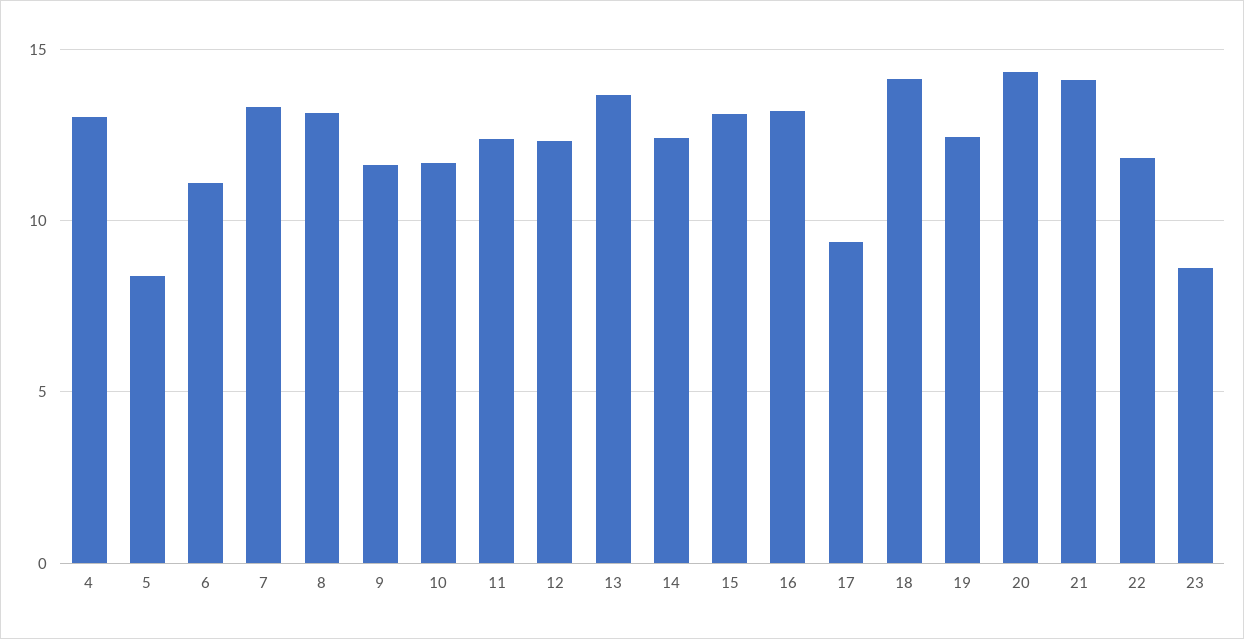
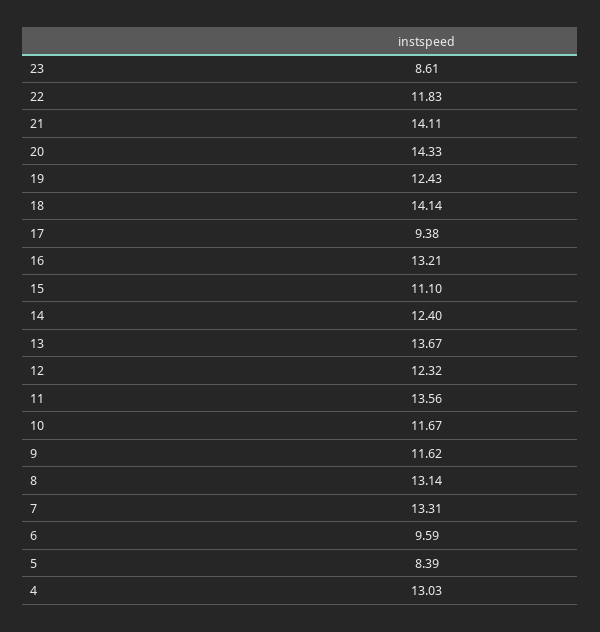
  {
    "4": 13.03,
    "5": 8.39,
-   "6": 11,
+   "6": 9.59,
    "7": 13.31,
    "8": 13.14,
    "9": 11.62,
    "10": 11.67,
-   "11": 12.5,
+   "11": 13.56,
    "12": 12.32,
    "13": 13.67,
    "14": 12.4,
-   "15": 13,
+   "15": 11.1,
    "16": 13.21,
    "17": 9.38,
    "18": 14.14,
    "19": 12.43,
    "20": 14.33,
    "21": 14.11,
    "22": 11.83,
    "23": 8.61
  }

